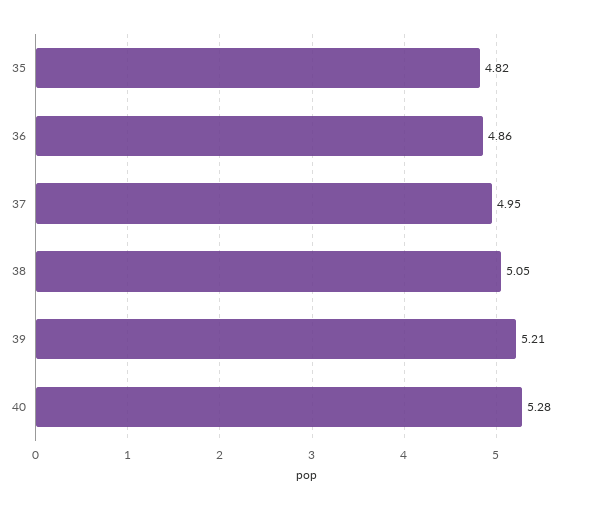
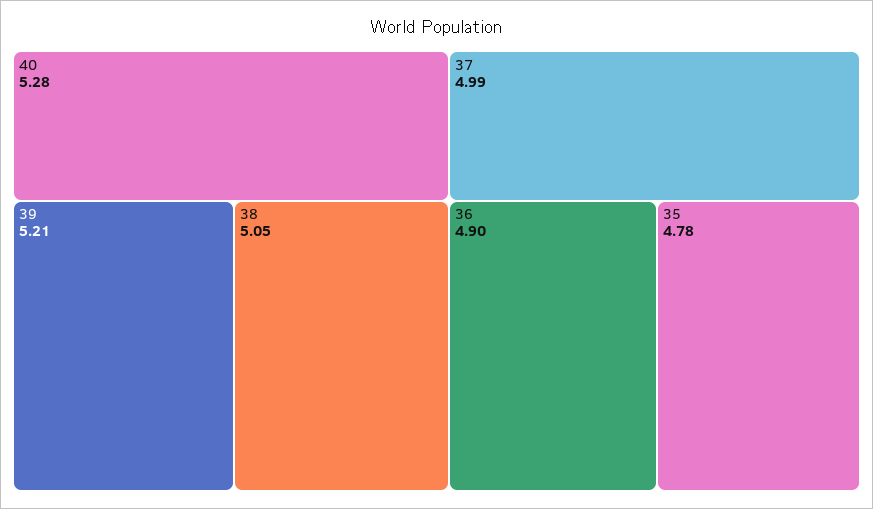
  {
-   "35": 4.82,
+   "35": 4.78,
-   "36": 4.86,
+   "36": 4.9,
-   "37": 4.95,
+   "37": 4.99,
    "38": 5.05,
    "39": 5.21,
    "40": 5.28
  }

